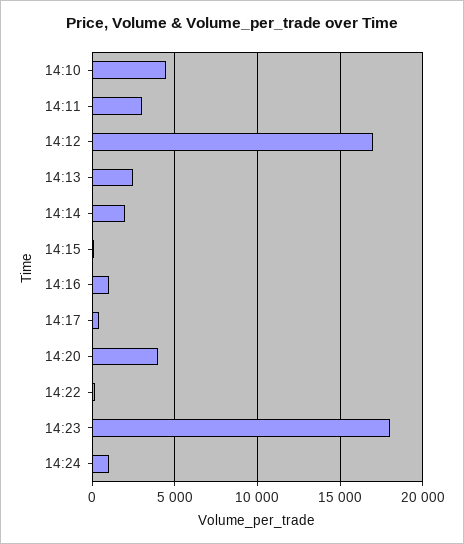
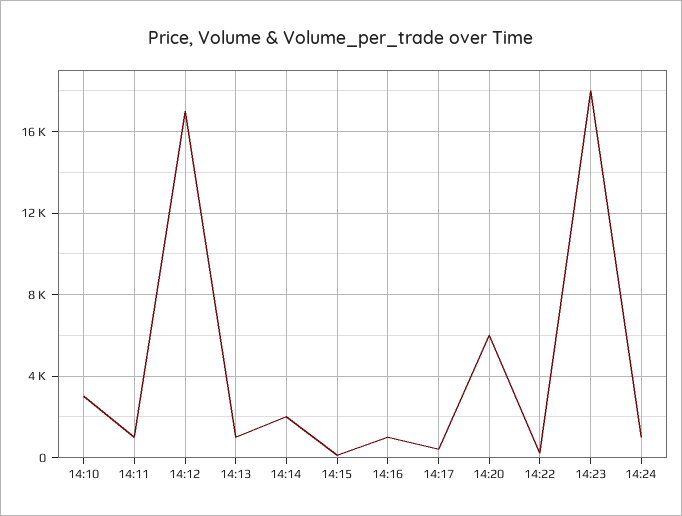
  {
-   "14:10": 4500,
+   "14:10": 3000,
-   "14:11": 3000,
+   "14:11": 1000,
    "14:12": 17000,
-   "14:13": 2500,
+   "14:13": 1000,
    "14:14": 2000,
    "14:15": 0,
    "14:16": 1000,
    "14:17": 500,
-   "14:20": 4000,
+   "14:20": 6000,
    "14:22": 0,
    "14:23": 18000,
    "14:24": 1000
  }

